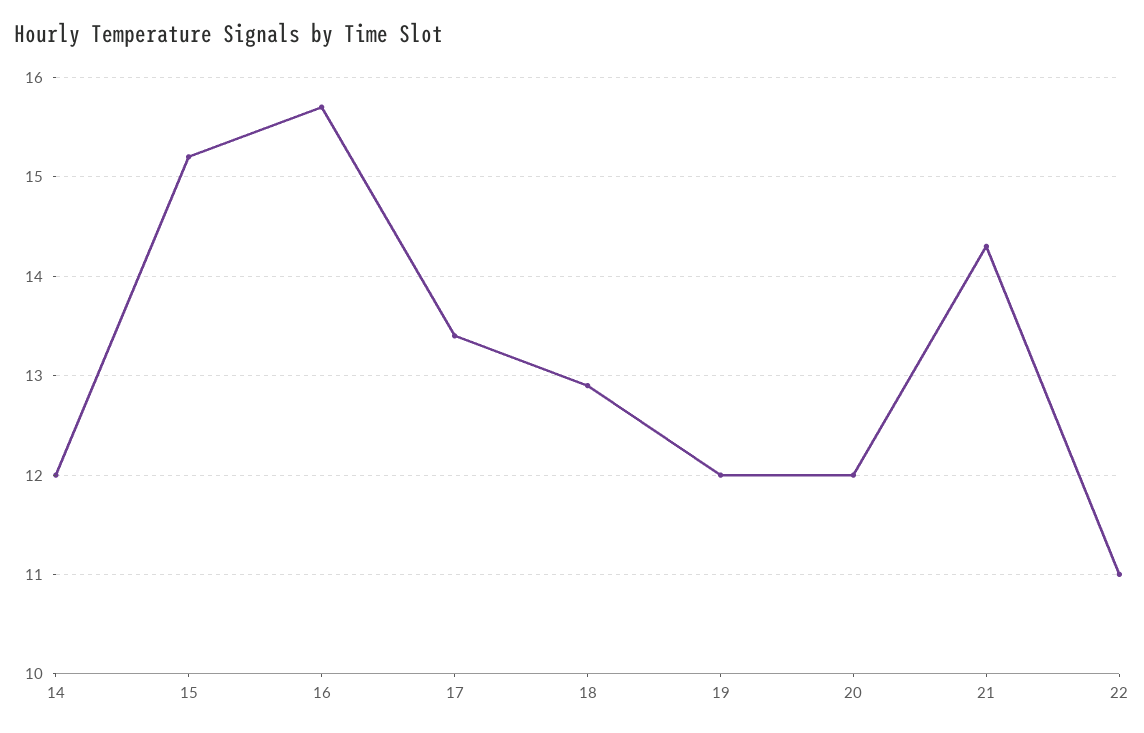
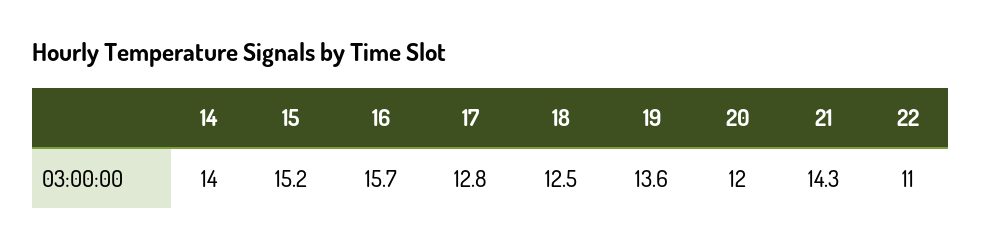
  {
-   "14": 12,
+   "14": 14,
    "15": 15.2,
    "16": 15.7,
-   "17": 13.4,
+   "17": 12.8,
-   "18": 12.9,
+   "18": 12.5,
-   "19": 12,
+   "19": 13.6,
    "20": 12,
    "21": 14.3,
    "22": 11
  }

